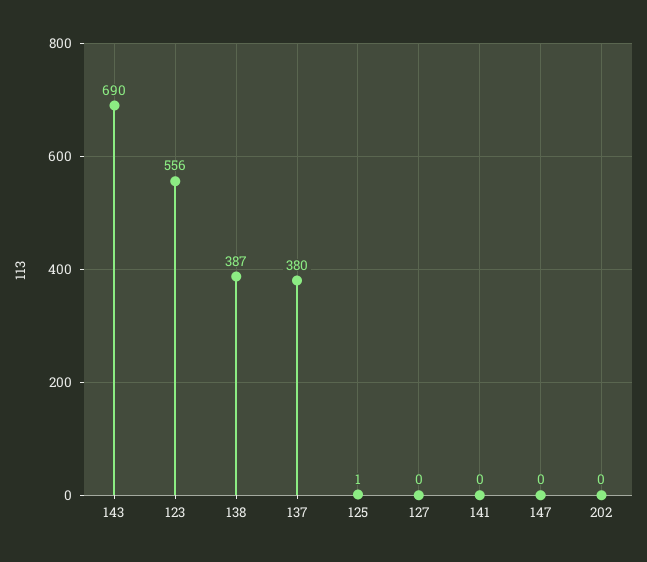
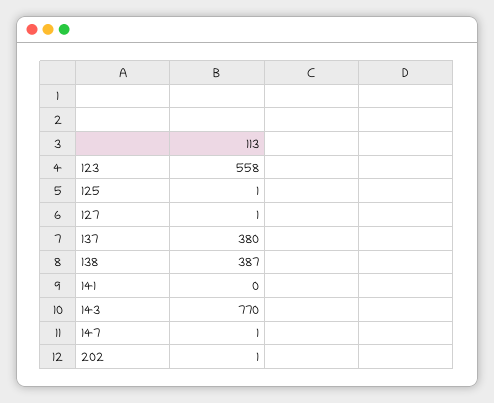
  {
-   "143": 690,
+   "143": 770,
-   "123": 556,
+   "123": 558,
    "138": 387,
    "137": 380,
    "125": 1,
-   "127": 0,
+   "127": 1,
    "141": 0,
-   "147": 0,
+   "147": 1,
-   "202": 0
+   "202": 1
  }

